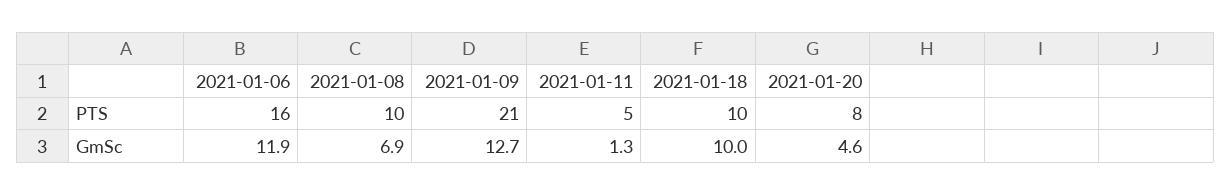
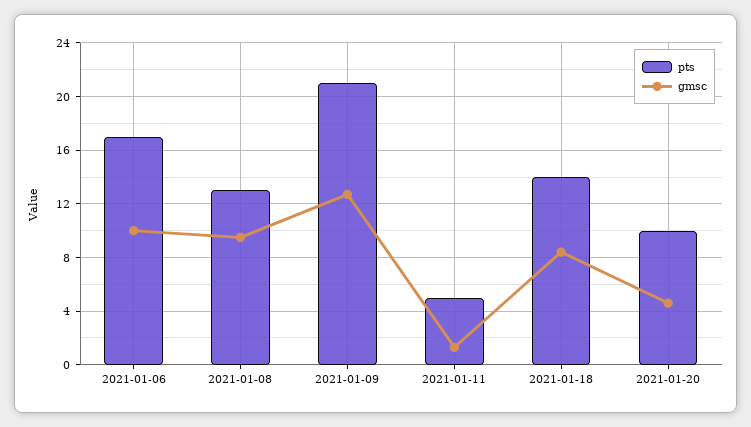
  {
    "PTS": {
-     "2021-01-06": 16,
+     "2021-01-06": 17,
-     "2021-01-08": 10,
+     "2021-01-08": 13,
      "2021-01-09": 21,
      "2021-01-11": 5,
-     "2021-01-18": 10,
+     "2021-01-18": 14,
-     "2021-01-20": 8
+     "2021-01-20": 10
    },
    "GmSc": {
-     "2021-01-06": 11.9,
+     "2021-01-06": 10,
-     "2021-01-08": 6.9,
+     "2021-01-08": 9.5,
      "2021-01-09": 12.7,
      "2021-01-11": 1.3,
-     "2021-01-18": 10,
+     "2021-01-18": 8.5,
      "2021-01-20": 4.6
    }
  }

